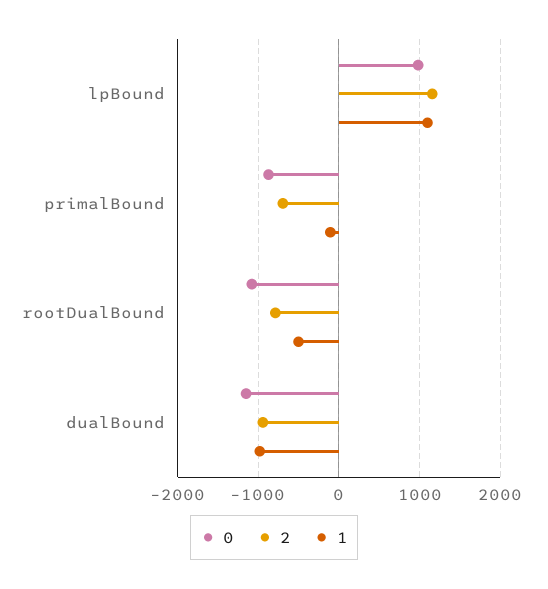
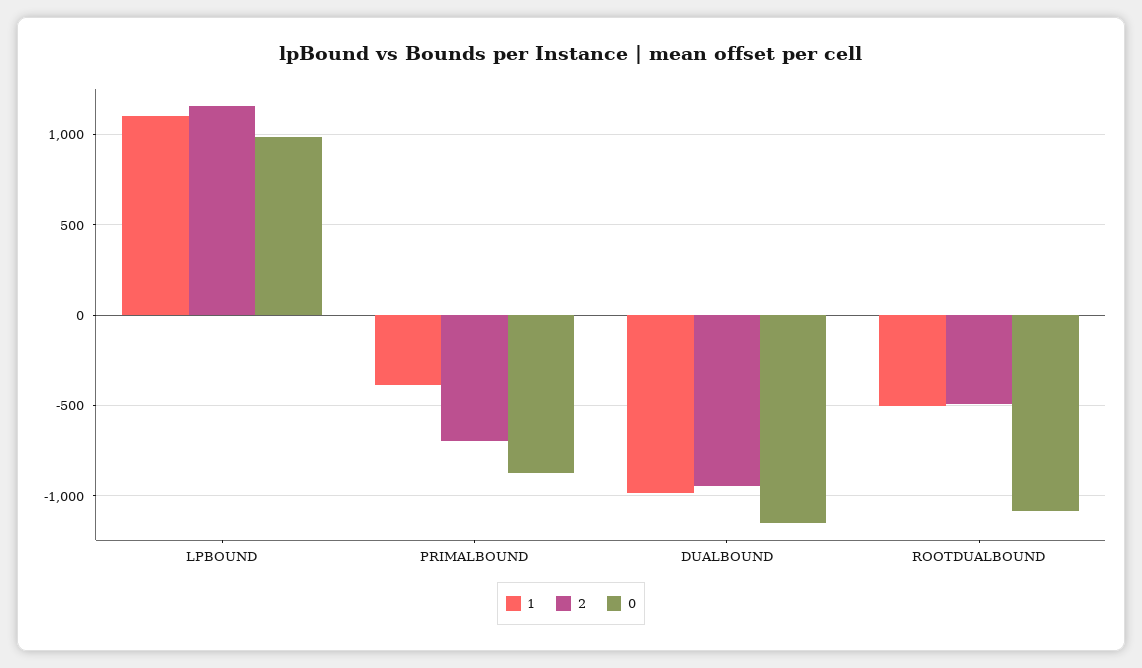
  {
    "0": {
      "lpBound": 1000,
      "primalBound": -900,
      "rootDualBound": -1100,
      "dualBound": -1150
    },
    "2": {
      "lpBound": 1150,
      "primalBound": -700,
-     "rootDualBound": -800,
+     "rootDualBound": -500,
      "dualBound": -950
    },
    "1": {
      "lpBound": 1100,
-     "primalBound": -100,
+     "primalBound": -400,
      "rootDualBound": -500,
      "dualBound": -1000
    }
  }

